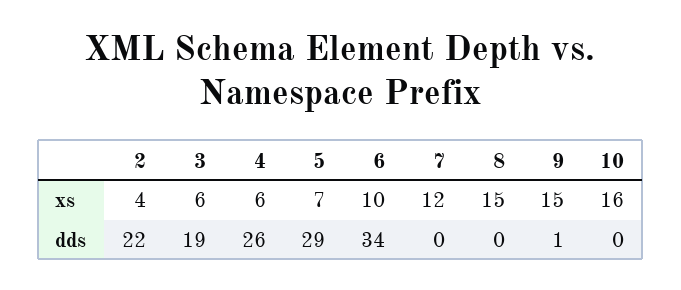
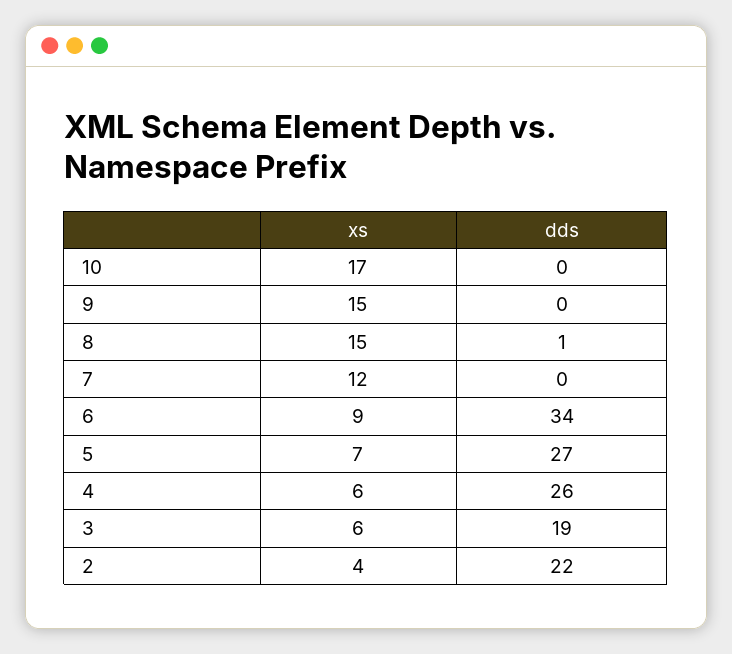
  {
    "2": {
      "xs": 4,
      "dds": 22
    },
    "3": {
      "xs": 6,
      "dds": 19
    },
    "4": {
      "xs": 6,
      "dds": 26
    },
    "5": {
      "xs": 7,
-     "dds": 29
+     "dds": 27
    },
    "6": {
-     "xs": 10,
+     "xs": 9,
      "dds": 34
    },
    "7": {
      "xs": 12,
      "dds": 0
    },
    "8": {
      "xs": 15,
-     "dds": 0
+     "dds": 1
    },
    "9": {
      "xs": 15,
-     "dds": 1
+     "dds": 0
    },
    "10": {
-     "xs": 16,
+     "xs": 17,
      "dds": 0
    }
  }

